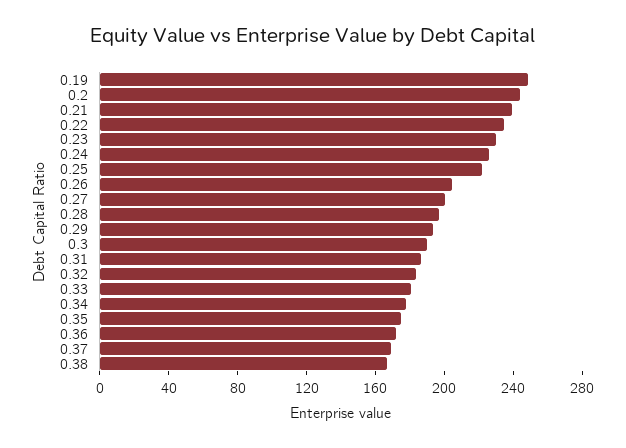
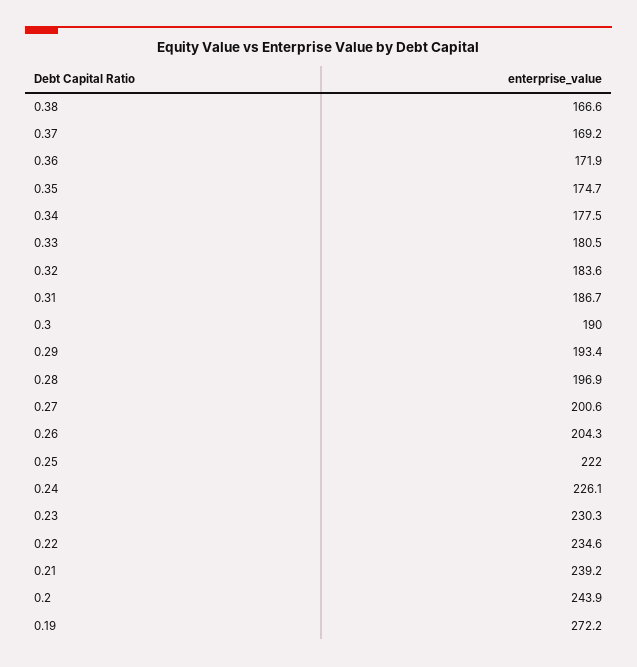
  {
-   "0.19": 250,
+   "0.19": 272.2,
    "0.2": 243.9,
    "0.21": 239.2,
    "0.22": 234.6,
    "0.23": 230.3,
    "0.24": 226.1,
    "0.25": 222,
    "0.26": 204.3,
    "0.27": 200.6,
    "0.28": 196.9,
    "0.29": 193.4,
    "0.3": 190,
    "0.31": 186.7,
    "0.32": 183.6,
    "0.33": 180.5,
    "0.34": 177.5,
    "0.35": 174.7,
    "0.36": 171.9,
    "0.37": 169.2,
    "0.38": 166.6
  }

